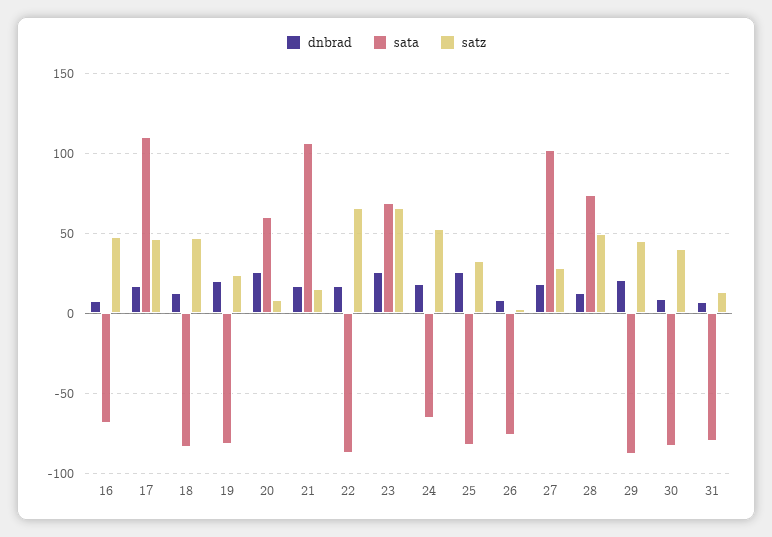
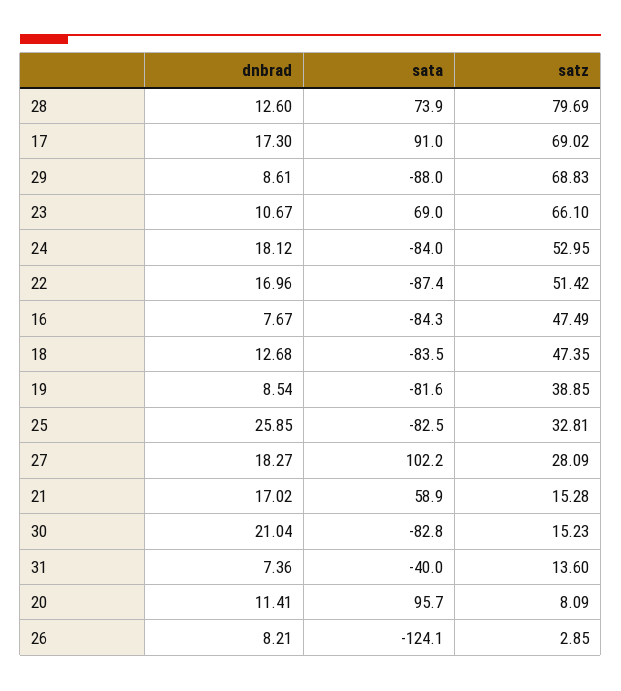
  {
    "dnbrad": {
      "16": 7.67,
      "17": 17.3,
      "18": 12.68,
-     "19": 20,
+     "19": 8.54,
-     "20": 25,
+     "20": 11.41,
      "21": 17.02,
      "22": 16.96,
-     "23": 25,
+     "23": 10.67,
      "24": 18.12,
      "25": 25.85,
      "26": 8.21,
      "27": 18.27,
      "28": 12.6,
-     "29": 20,
+     "29": 8.61,
-     "30": 10,
+     "30": 21.04,
      "31": 7.36
    },
    "sata": {
-     "16": -70,
+     "16": -84.3,
-     "17": 110,
+     "17": 91,
      "18": -83.5,
      "19": -81.6,
-     "20": 60,
+     "20": 95.7,
-     "21": 105,
+     "21": 58.9,
      "22": -87.4,
      "23": 69,
-     "24": -65,
+     "24": -84,
      "25": -82.5,
-     "26": -75,
+     "26": -124.1,
      "27": 102.2,
      "28": 73.9,
      "29": -88,
      "30": -82.8,
-     "31": -80
+     "31": -40
    },
    "satz": {
      "16": 47.49,
-     "17": 45,
+     "17": 69.02,
      "18": 47.35,
-     "19": 25,
+     "19": 38.85,
      "20": 8.09,
      "21": 15.28,
-     "22": 65,
+     "22": 51.42,
      "23": 66.1,
      "24": 52.95,
      "25": 32.81,
      "26": 2.85,
      "27": 28.09,
-     "28": 50,
+     "28": 79.69,
-     "29": 45,
+     "29": 68.83,
-     "30": 40,
+     "30": 15.23,
      "31": 13.6
    }
  }

